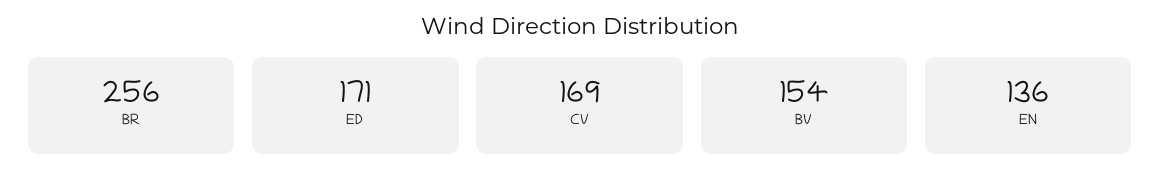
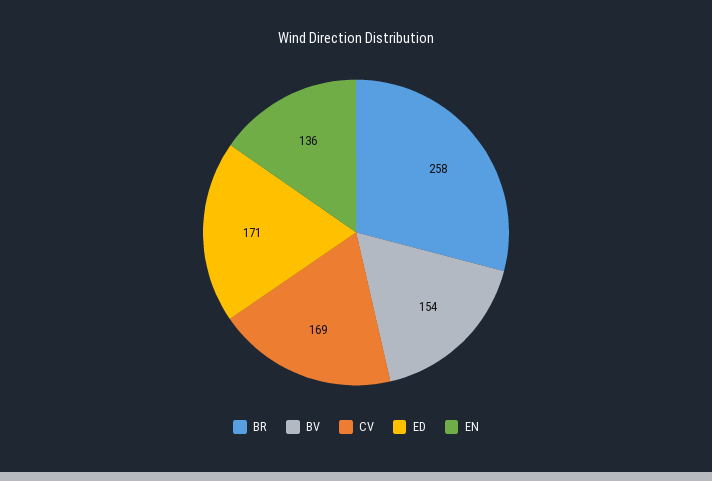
  {
-   "BR": 256,
+   "BR": 258,
    "ED": 171,
    "CV": 169,
    "BV": 154,
    "EN": 136
  }

